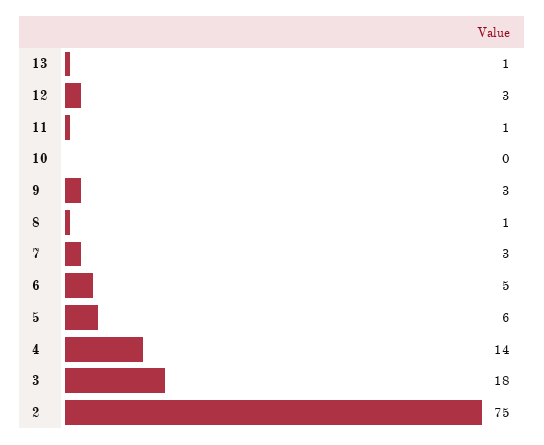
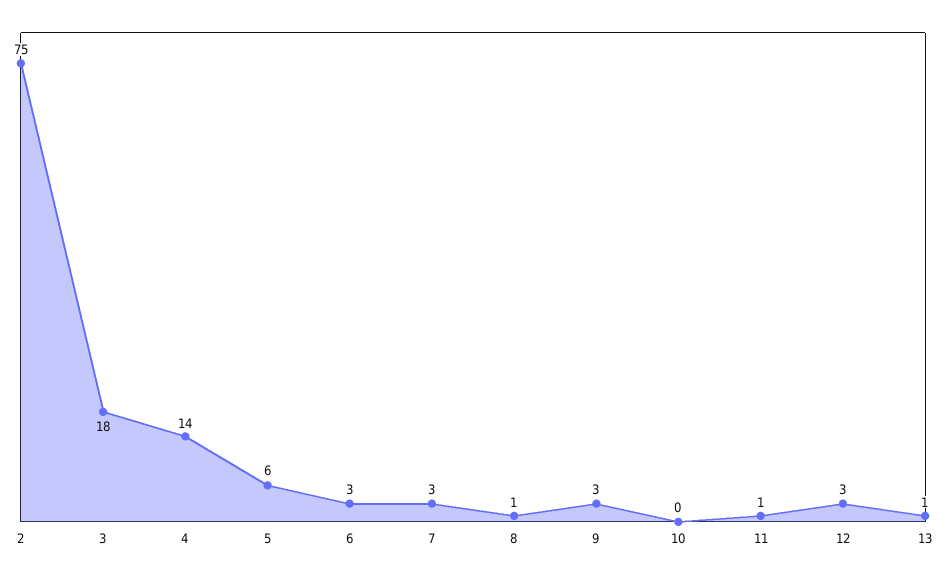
  {
    "13": 1,
    "12": 3,
    "11": 1,
    "10": 0,
    "9": 3,
    "8": 1,
    "7": 3,
-   "6": 5,
+   "6": 3,
    "5": 6,
    "4": 14,
    "3": 18,
    "2": 75
  }

